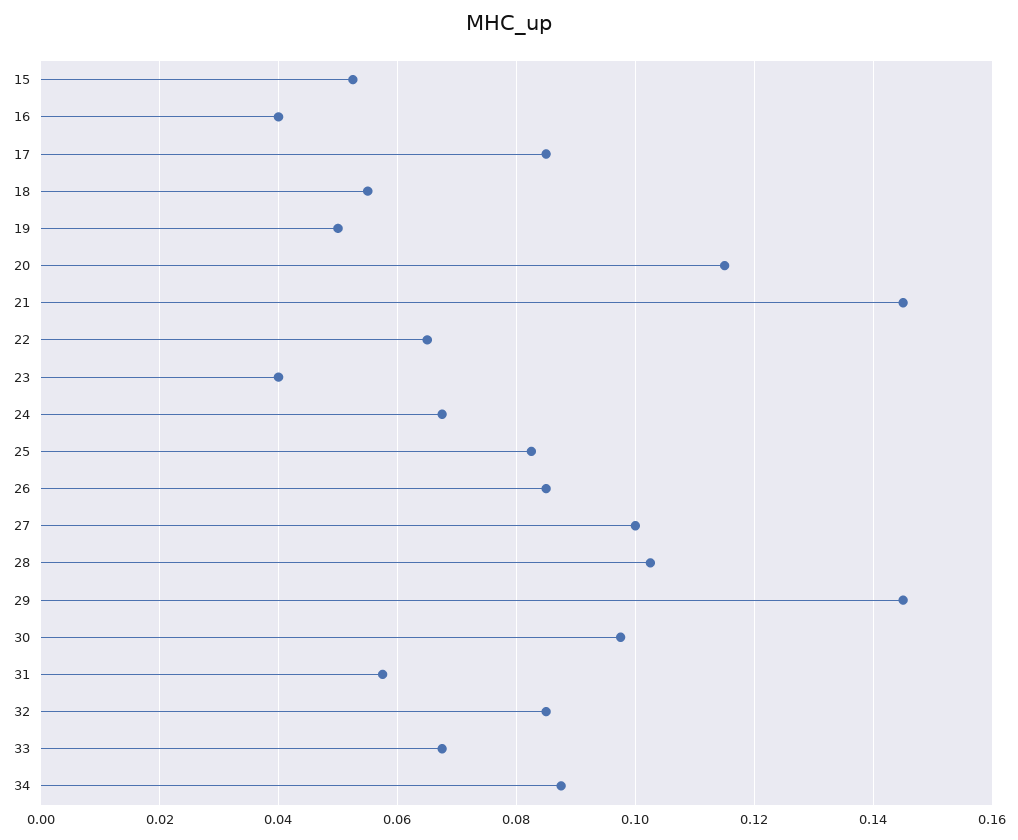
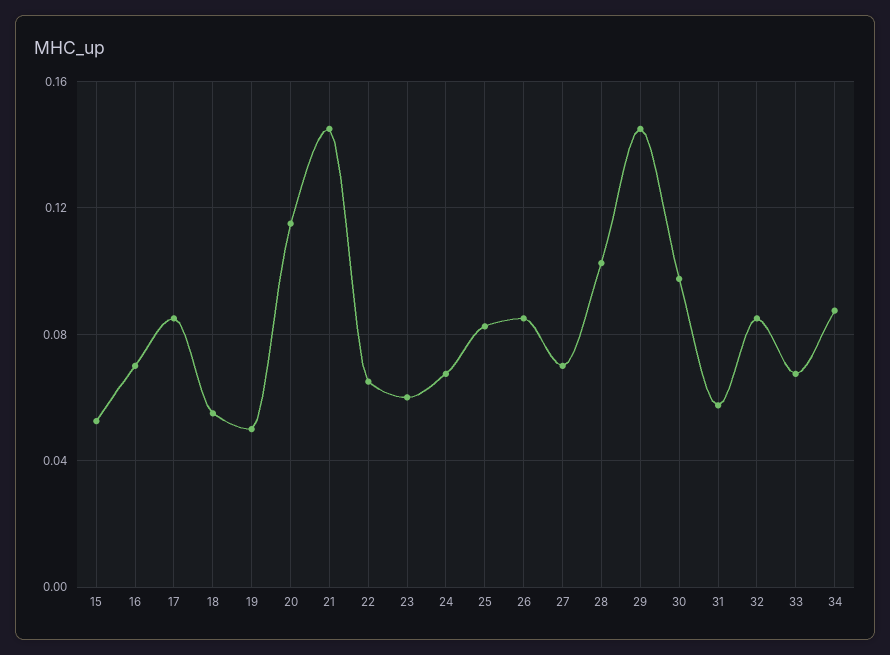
  {
    "15": 0.052,
-   "16": 0.04,
+   "16": 0.07,
    "17": 0.086,
    "18": 0.056,
    "19": 0.05,
    "20": 0.116,
    "21": 0.146,
    "22": 0.066,
-   "23": 0.04,
+   "23": 0.06,
    "24": 0.068,
    "25": 0.082,
    "26": 0.086,
-   "27": 0.1,
+   "27": 0.07,
    "28": 0.102,
    "29": 0.146,
    "30": 0.098,
    "31": 0.058,
    "32": 0.086,
    "33": 0.068,
    "34": 0.088
  }

